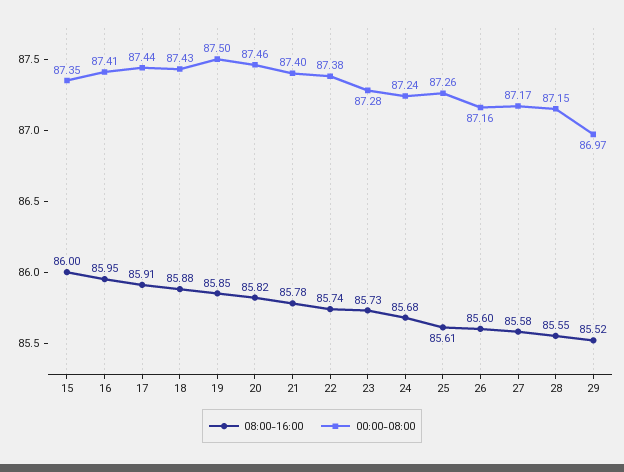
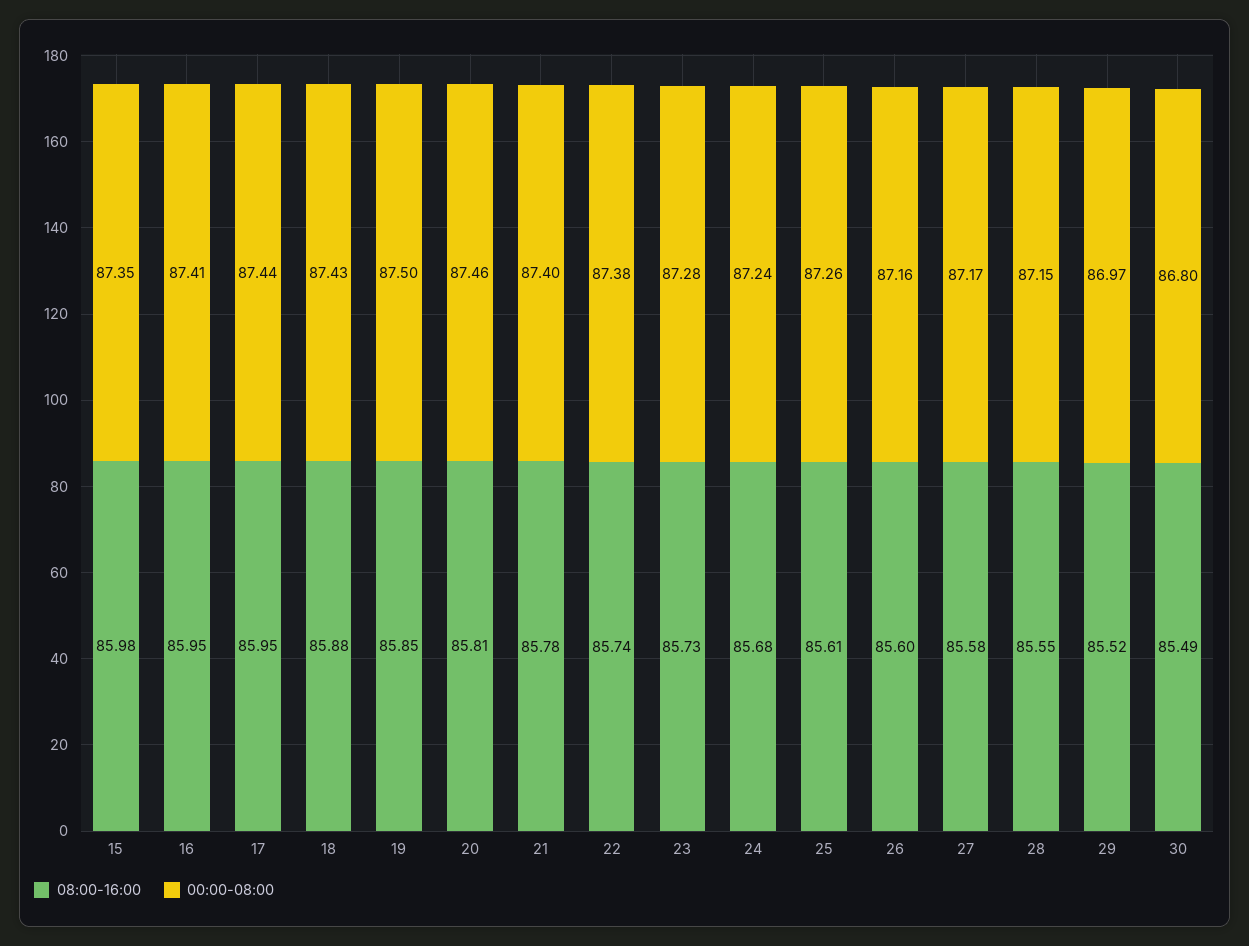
  {
    "08:00-16:00": {
-     "15": 86,
+     "15": 85.98,
      "16": 85.95,
-     "17": 85.91,
+     "17": 85.95,
      "18": 85.88,
      "19": 85.85,
-     "20": 85.82,
+     "20": 85.81,
      "21": 85.78,
      "22": 85.74,
      "23": 85.73,
      "24": 85.68,
      "25": 85.61,
      "26": 85.6,
      "27": 85.58,
      "28": 85.55,
-     "29": 85.52
+     "29": 85.52,
+     "30": 85.49
    },
    "00:00-08:00": {
      "15": 87.35,
      "16": 87.41,
      "17": 87.44,
      "18": 87.43,
      "19": 87.5,
      "20": 87.46,
      "21": 87.4,
      "22": 87.38,
      "23": 87.28,
      "24": 87.24,
      "25": 87.26,
      "26": 87.16,
      "27": 87.17,
      "28": 87.15,
-     "29": 86.97
+     "29": 86.97,
+     "30": 86.8
    }
  }

